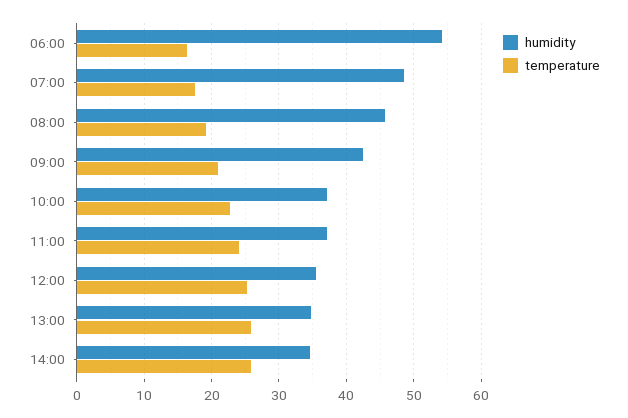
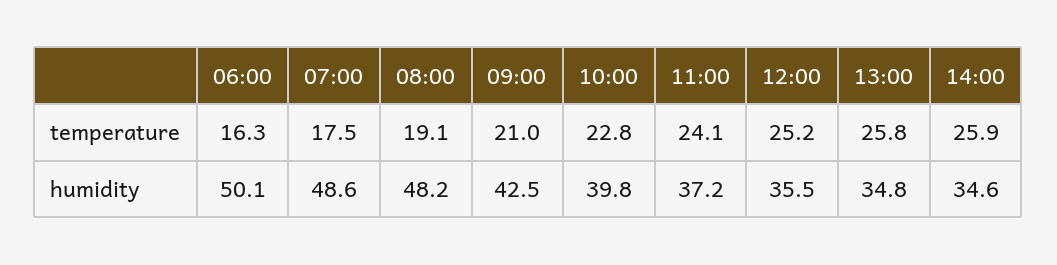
  {
    "humidity": {
-     "06:00": 54,
+     "06:00": 50.1,
      "07:00": 48.6,
-     "08:00": 46,
+     "08:00": 48.2,
      "09:00": 42.5,
-     "10:00": 37,
+     "10:00": 39.8,
      "11:00": 37.2,
      "12:00": 35.5,
      "13:00": 34.8,
      "14:00": 34.6
    },
    "temperature": {
      "06:00": 16.3,
      "07:00": 17.5,
      "08:00": 19.1,
      "09:00": 21,
      "10:00": 22.8,
      "11:00": 24.1,
      "12:00": 25.2,
      "13:00": 25.8,
      "14:00": 25.9
    }
  }

